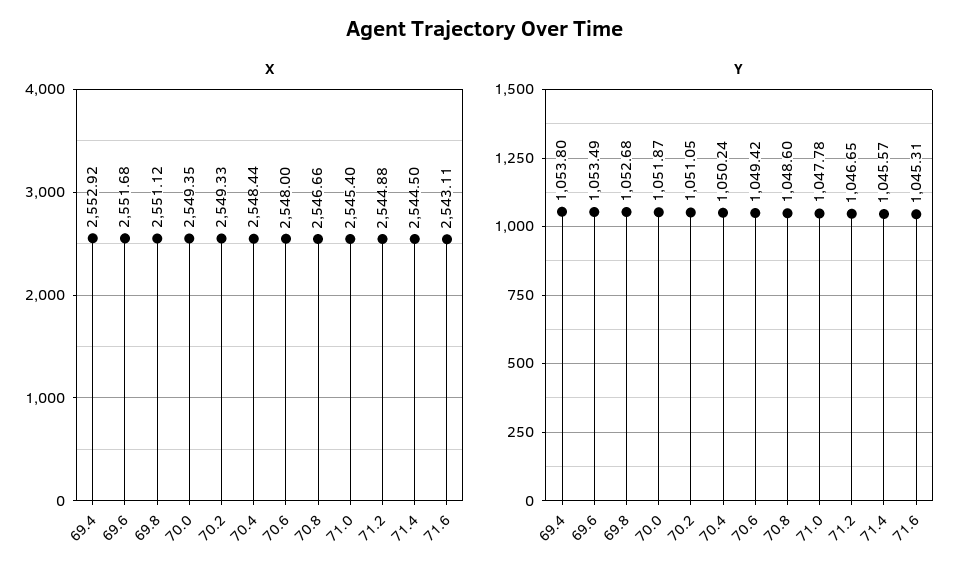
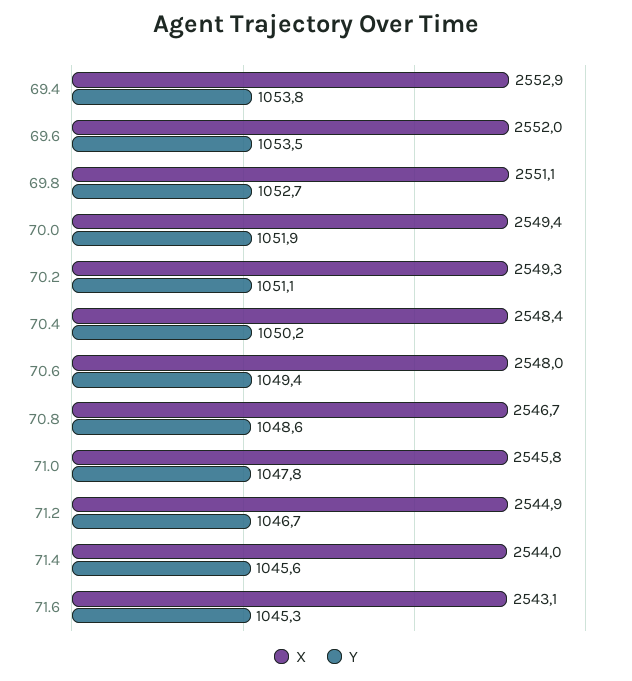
  {
    "X": {
      "69.4": 2552.92,
-     "69.6": 2551.68,
+     "69.6": 2552,
      "69.8": 2551.12,
      "70.0": 2549.35,
      "70.2": 2549.33,
      "70.4": 2548.44,
      "70.6": 2548,
      "70.8": 2546.66,
-     "71.0": 2545.4,
+     "71.0": 2545.8,
      "71.2": 2544.88,
-     "71.4": 2544.5,
+     "71.4": 2544,
      "71.6": 2543.11
    },
    "Y": {
      "69.4": 1053.8,
      "69.6": 1053.49,
      "69.8": 1052.68,
      "70.0": 1051.87,
      "70.2": 1051.05,
      "70.4": 1050.24,
      "70.6": 1049.42,
      "70.8": 1048.6,
      "71.0": 1047.78,
      "71.2": 1046.65,
      "71.4": 1045.57,
      "71.6": 1045.31
    }
  }

